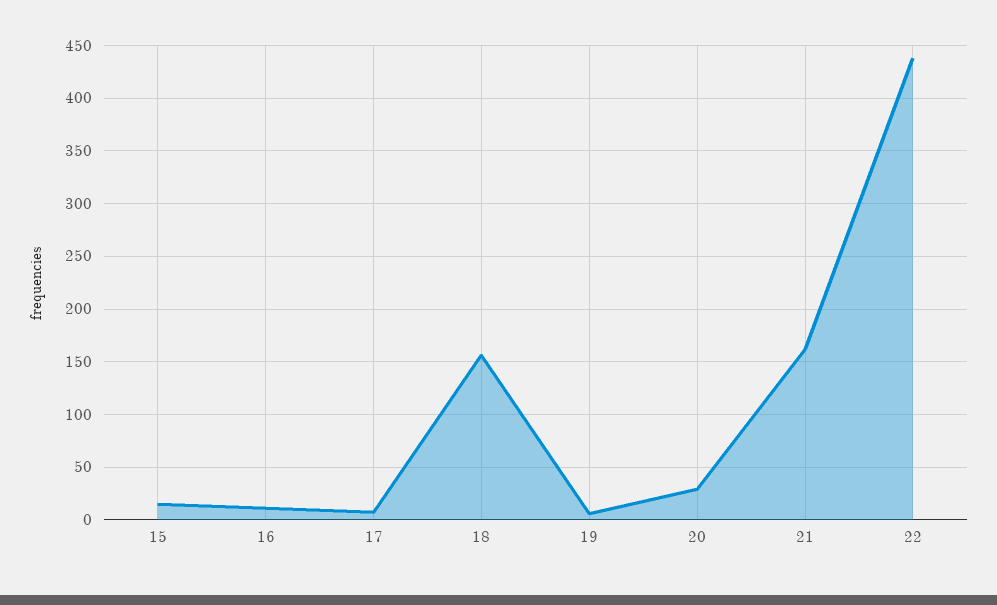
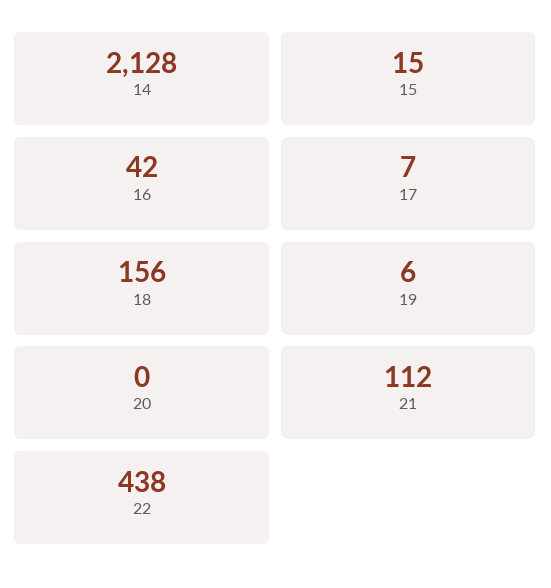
  {
    "15": 15,
-   "16": 10,
+   "16": 42,
    "17": 7,
    "18": 156,
    "19": 6,
-   "20": 30,
+   "20": 0,
-   "21": 160,
+   "21": 112,
-   "22": 438
+   "22": 438,
+   "14": 2128
  }

